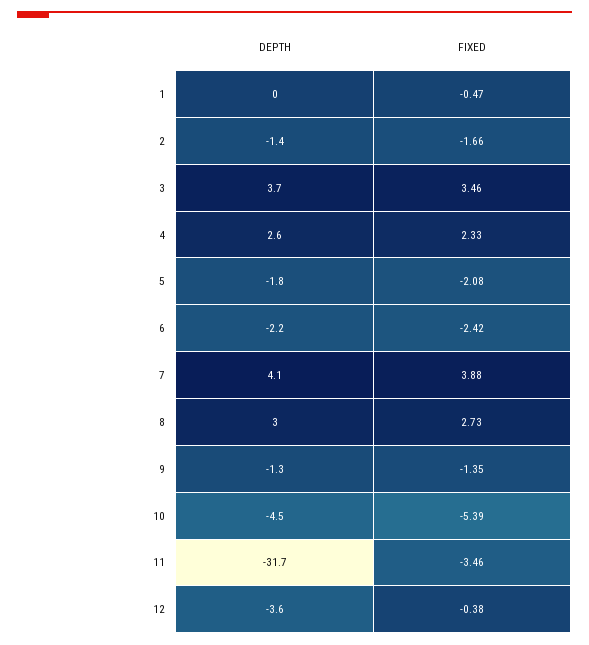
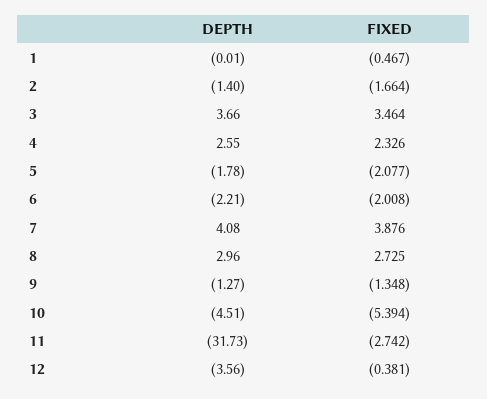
  {
    "DEPTH": {
      "1": -0.01,
      "2": -1.4,
      "3": 3.66,
      "4": 2.55,
      "5": -1.78,
      "6": -2.21,
      "7": 4.08,
      "8": 2.96,
      "9": -1.27,
      "10": -4.51,
      "11": -31.73,
      "12": -3.56
    },
    "FIXED": {
      "1": -0.467,
      "2": -1.664,
      "3": 3.464,
      "4": 2.326,
      "5": -2.077,
-     "6": -2.42,
+     "6": -2.008,
      "7": 3.876,
      "8": 2.725,
      "9": -1.348,
      "10": -5.394,
-     "11": -3.46,
+     "11": -2.742,
      "12": -0.381
    }
  }

